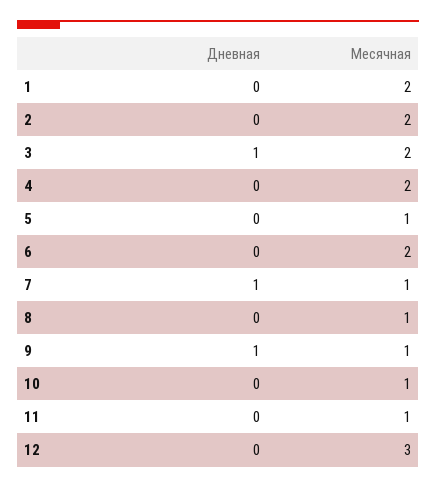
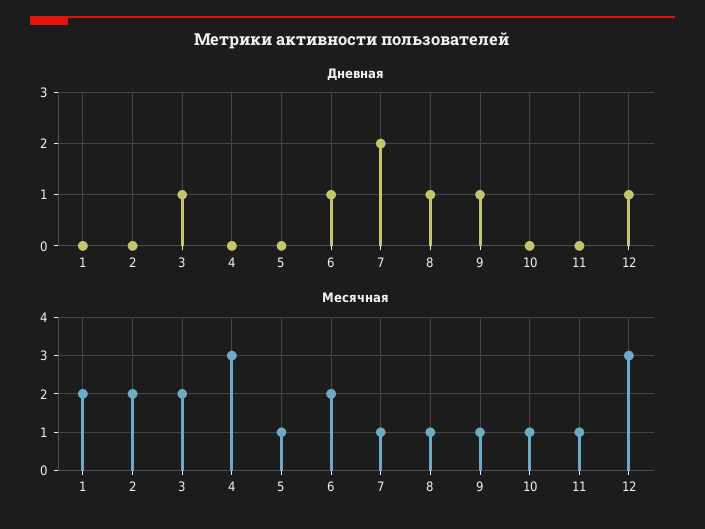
  {
    "Дневная": {
      "1": 0,
      "2": 0,
      "3": 1,
      "4": 0,
      "5": 0,
-     "6": 0,
+     "6": 1,
-     "7": 1,
+     "7": 2,
-     "8": 0,
+     "8": 1,
      "9": 1,
      "10": 0,
      "11": 0,
-     "12": 0
+     "12": 1
    },
    "Месячная": {
      "1": 2,
      "2": 2,
      "3": 2,
-     "4": 2,
+     "4": 3,
      "5": 1,
      "6": 2,
      "7": 1,
      "8": 1,
      "9": 1,
      "10": 1,
      "11": 1,
      "12": 3
    }
  }

